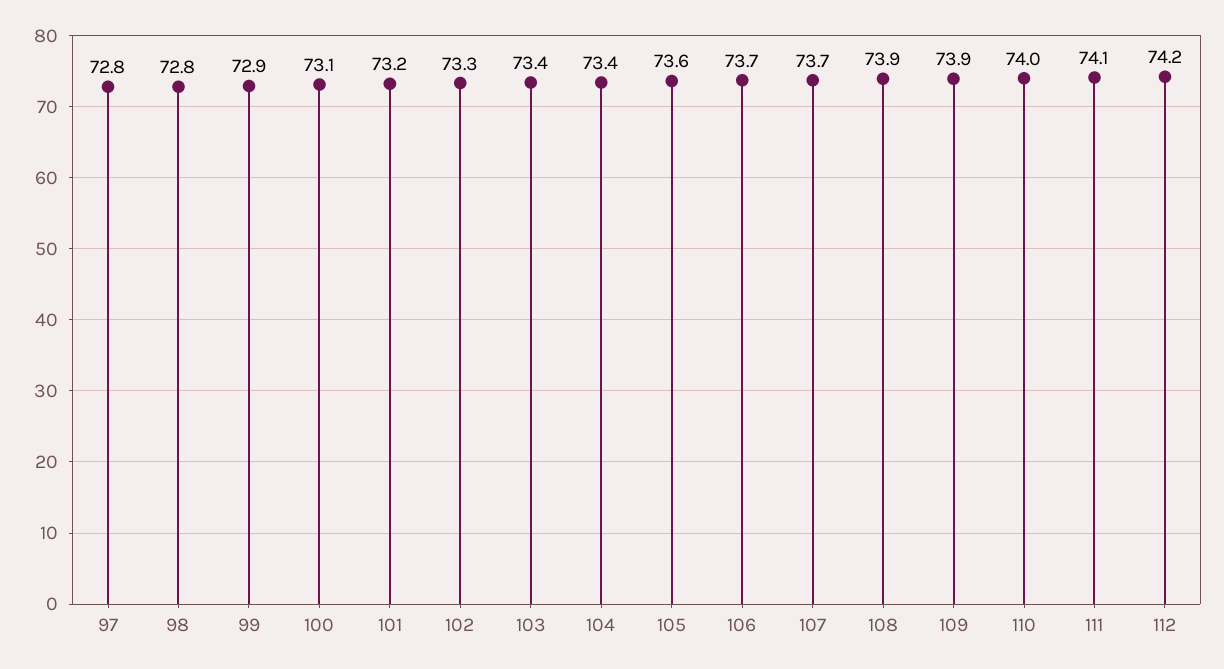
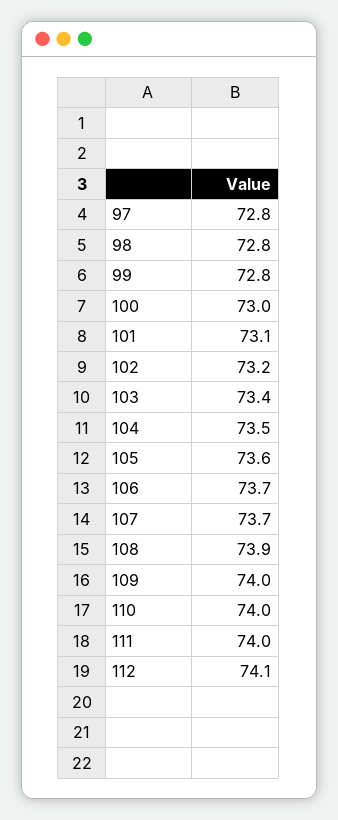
  {
    "97": 72.8,
    "98": 72.8,
-   "99": 72.9,
+   "99": 72.8,
-   "100": 73.1,
+   "100": 73,
-   "101": 73.2,
+   "101": 73.1,
-   "102": 73.3,
+   "102": 73.2,
    "103": 73.4,
-   "104": 73.4,
+   "104": 73.5,
    "105": 73.6,
    "106": 73.7,
    "107": 73.7,
    "108": 73.9,
-   "109": 73.9,
+   "109": 74,
    "110": 74,
-   "111": 74.1,
+   "111": 74,
-   "112": 74.2
+   "112": 74.1
  }

